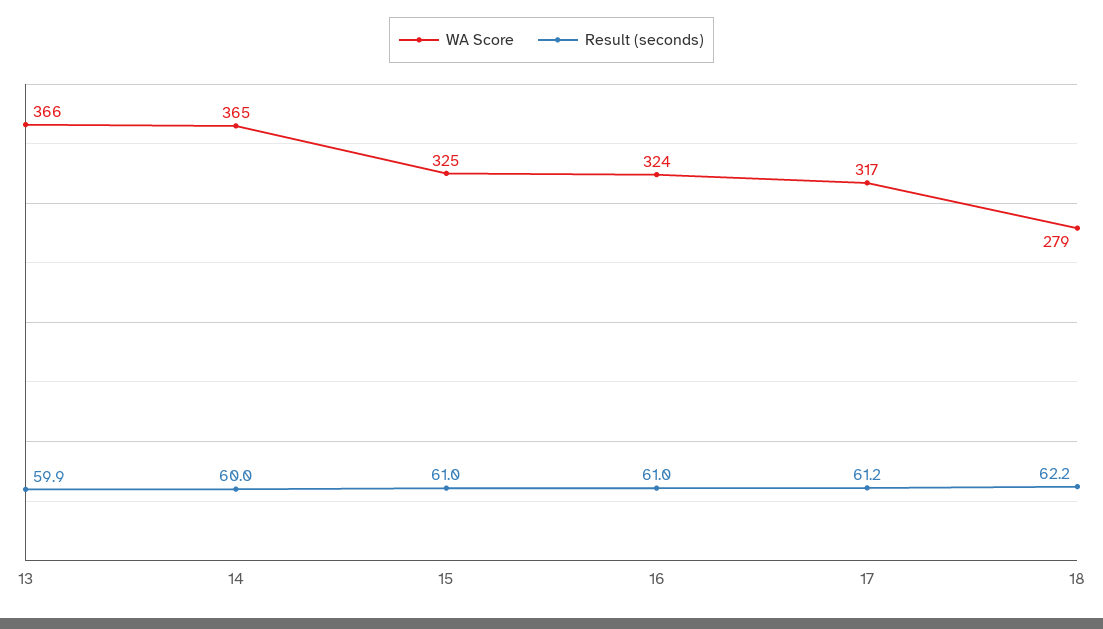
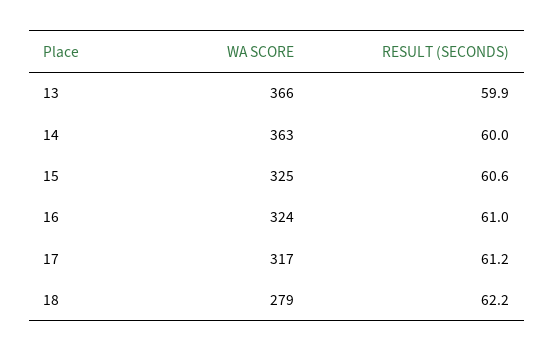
  {
    "WA Score": {
      "13": 366,
-     "14": 365,
+     "14": 363,
      "15": 325,
      "16": 324,
      "17": 317,
      "18": 279
    },
    "Result (seconds)": {
      "13": 59.9,
      "14": 60,
-     "15": 61,
+     "15": 60.6,
      "16": 61,
      "17": 61.2,
      "18": 62.2
    }
  }

